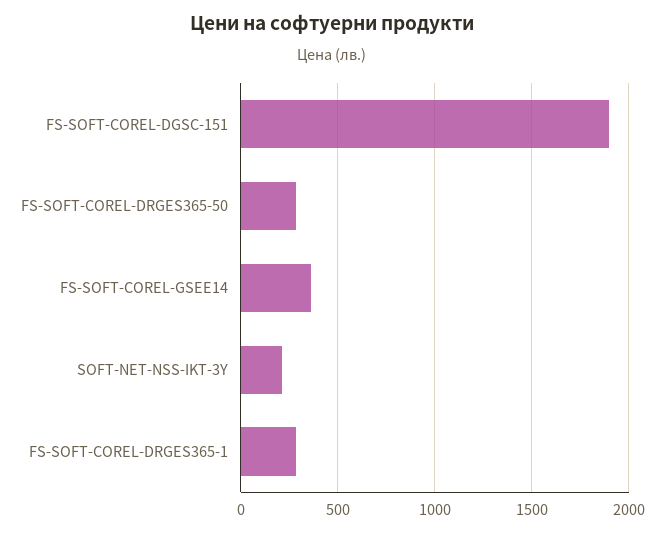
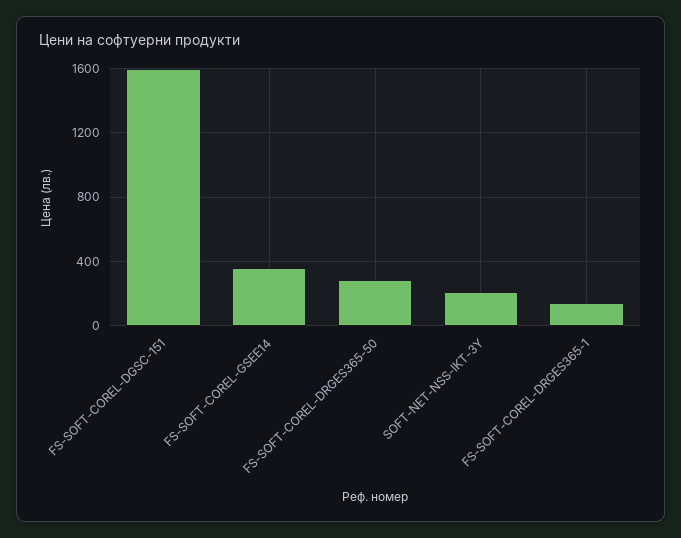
  {
-   "FS-SOFT-COREL-DGSC-151": 1900,
+   "FS-SOFT-COREL-DGSC-151": 1600,
    "FS-SOFT-COREL-DRGES365-50": 300,
    "FS-SOFT-COREL-GSEE14": 350,
    "SOFT-NET-NSS-IKT-3Y": 200,
-   "FS-SOFT-COREL-DRGES365-1": 300
+   "FS-SOFT-COREL-DRGES365-1": 150
  }

